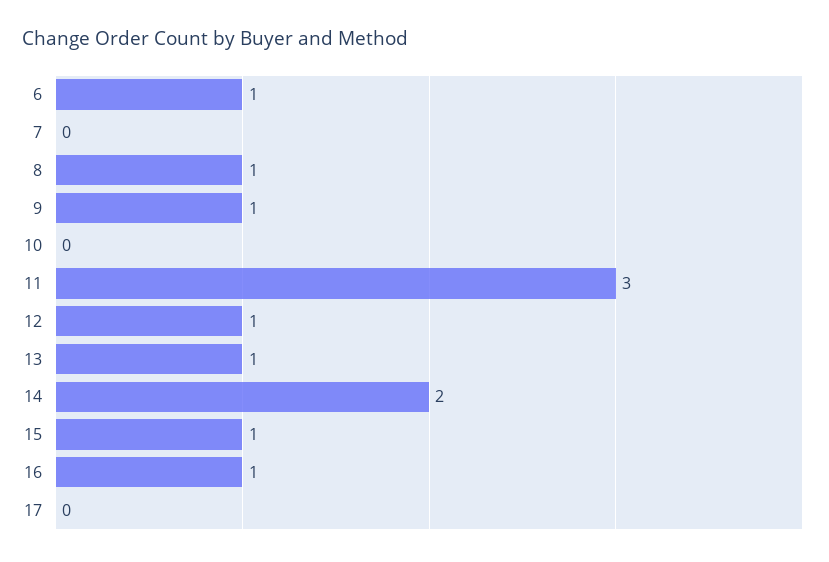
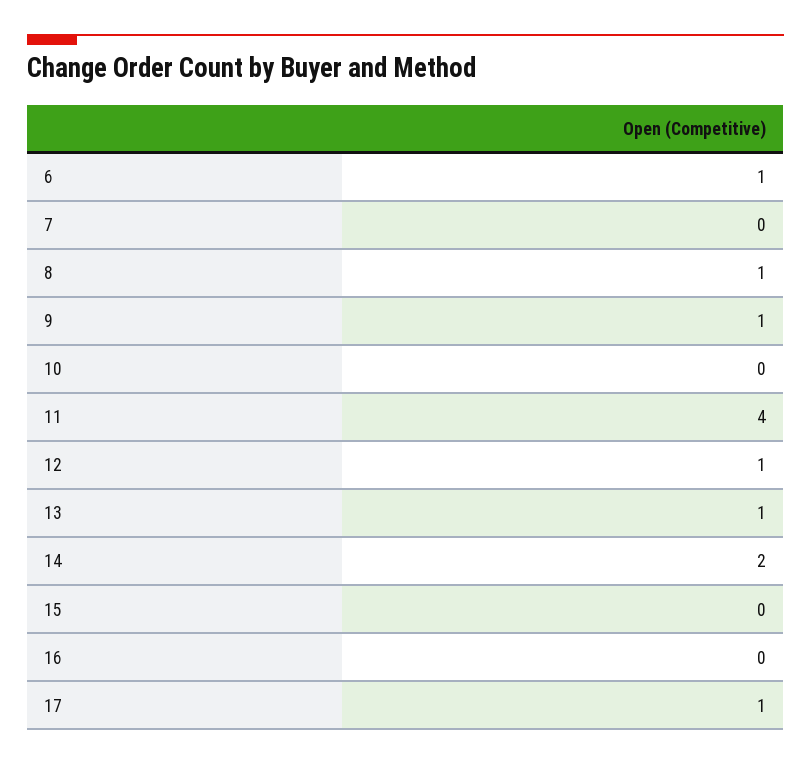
  {
    "6": 1,
    "7": 0,
    "8": 1,
    "9": 1,
    "10": 0,
-   "11": 3,
+   "11": 4,
    "12": 1,
    "13": 1,
    "14": 2,
-   "15": 1,
+   "15": 0,
-   "16": 1,
+   "16": 0,
-   "17": 0
+   "17": 1
  }

